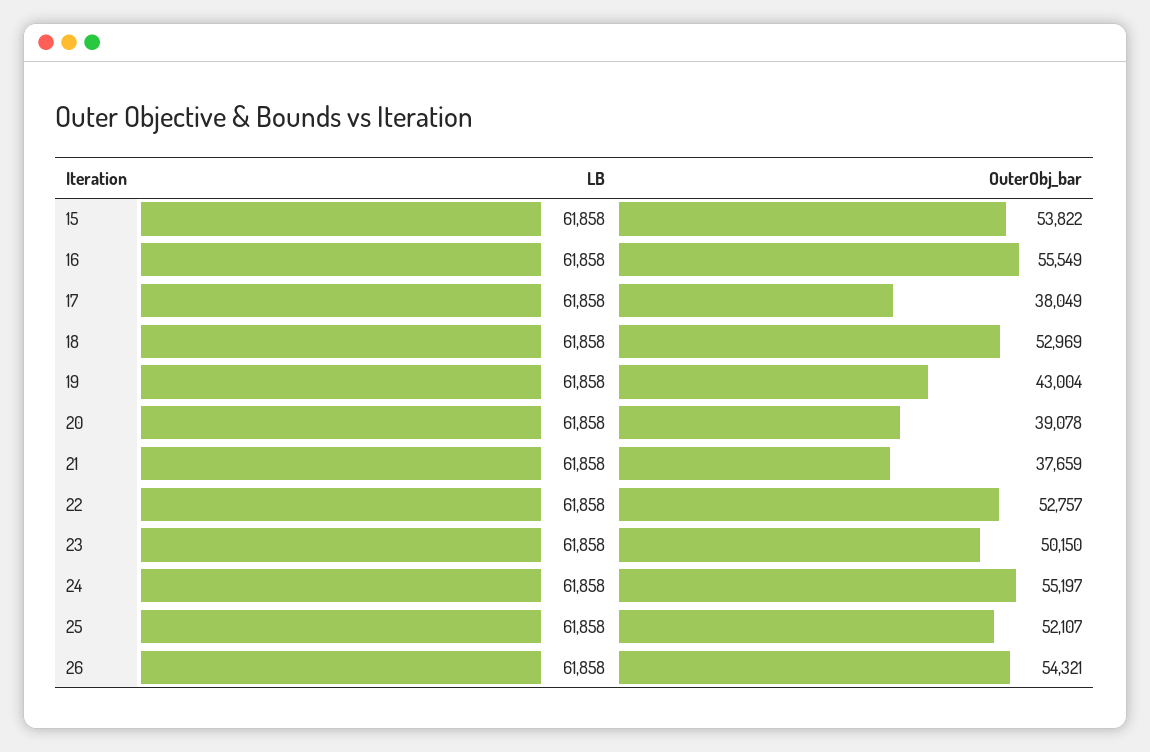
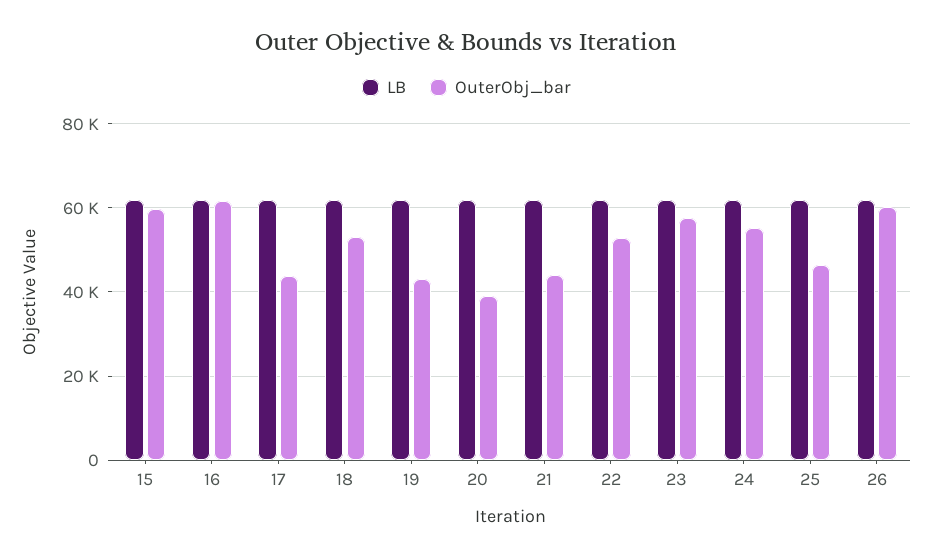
  {
    "LB": {
      "15": 61858,
      "16": 61858,
      "17": 61858,
      "18": 61858,
      "19": 61858,
      "20": 61858,
      "21": 61858,
      "22": 61858,
      "23": 61858,
      "24": 61858,
      "25": 61858,
      "26": 61858
    },
    "OuterObj_bar": {
-     "15": 53822,
+     "15": 60000,
-     "16": 55549,
+     "16": 62000,
-     "17": 38049,
+     "17": 44000,
      "18": 52969,
      "19": 43004,
      "20": 39078,
-     "21": 37659,
+     "21": 44000,
      "22": 52757,
-     "23": 50150,
+     "23": 58000,
      "24": 55197,
-     "25": 52107,
+     "25": 46000,
-     "26": 54321
+     "26": 60000
    }
  }

